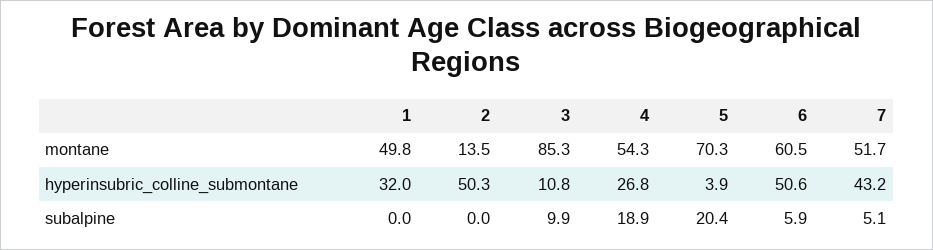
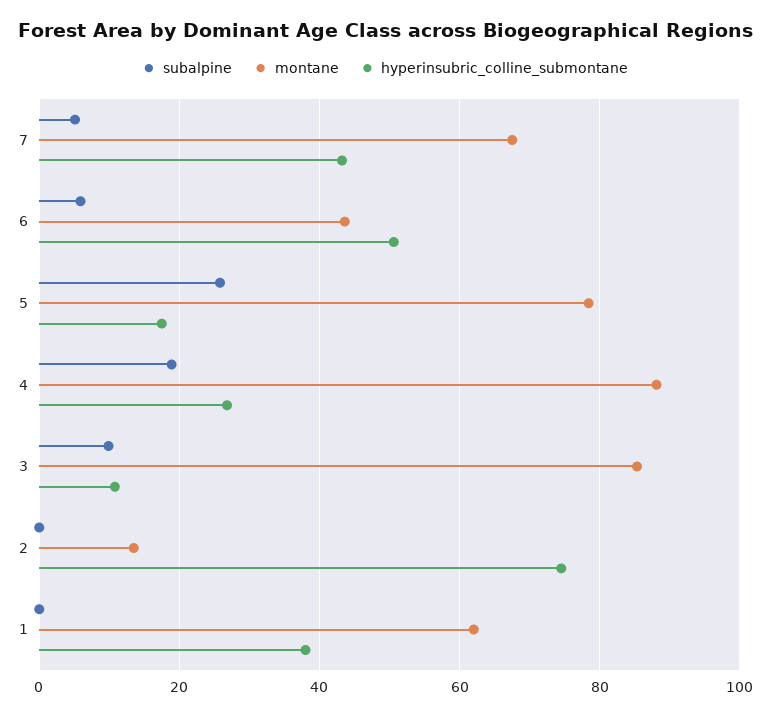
  {
    "montane": {
-     "1": 49.8,
+     "1": 62,
      "2": 13.5,
      "3": 85.3,
-     "4": 54.3,
+     "4": 88,
-     "5": 70.3,
+     "5": 78,
-     "6": 60.5,
+     "6": 44,
-     "7": 51.7
+     "7": 68
    },
    "hyperinsubric_colline_submontane": {
-     "1": 32,
+     "1": 38,
-     "2": 50.3,
+     "2": 74,
      "3": 10.8,
      "4": 26.8,
-     "5": 3.9,
+     "5": 18,
      "6": 50.6,
      "7": 43.2
    },
    "subalpine": {
      "1": 0,
      "2": 0,
      "3": 9.9,
      "4": 18.9,
-     "5": 20.4,
+     "5": 26,
      "6": 5.9,
      "7": 5.1
    }
  }

